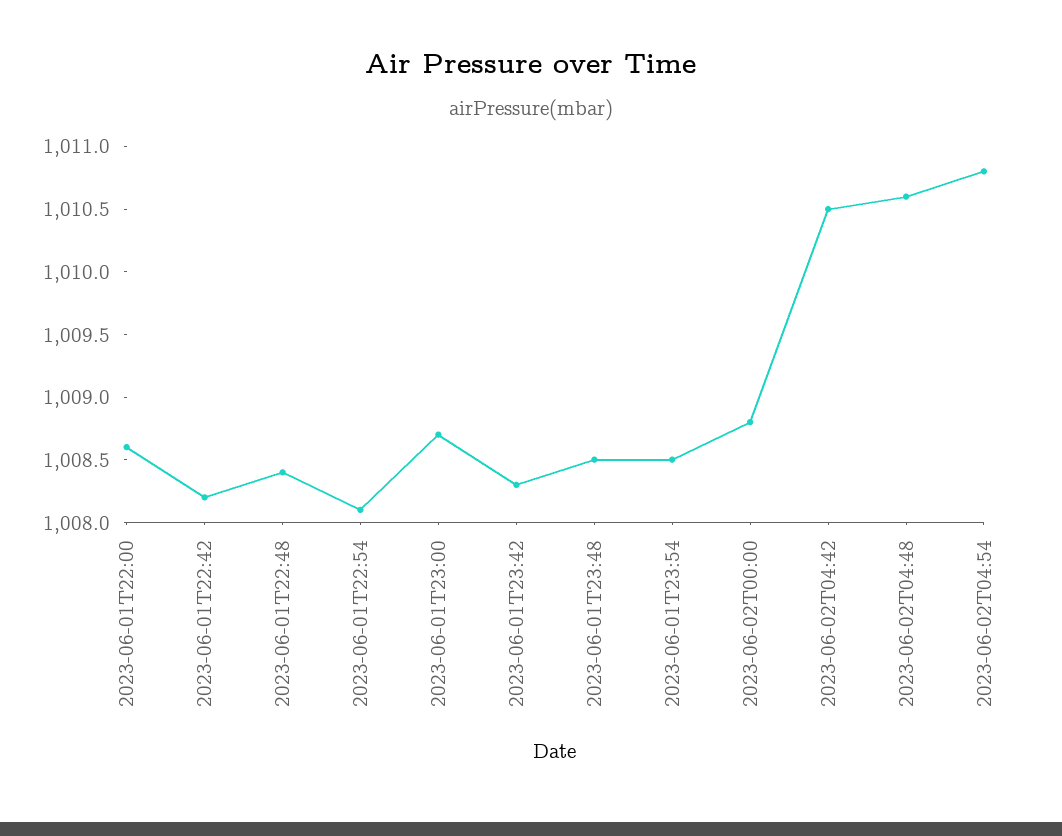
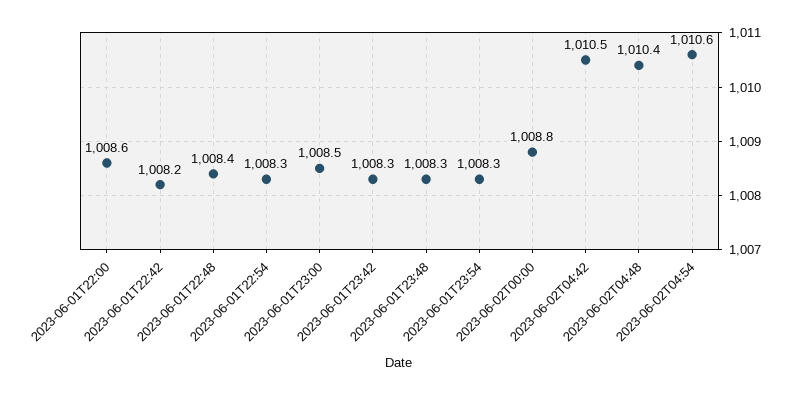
  {
    "2023-06-01T22:00": 1008.6,
    "2023-06-01T22:42": 1008.2,
    "2023-06-01T22:48": 1008.4,
-   "2023-06-01T22:54": 1008.1,
+   "2023-06-01T22:54": 1008.3,
-   "2023-06-01T23:00": 1008.7,
+   "2023-06-01T23:00": 1008.5,
    "2023-06-01T23:42": 1008.3,
-   "2023-06-01T23:48": 1008.5,
+   "2023-06-01T23:48": 1008.3,
-   "2023-06-01T23:54": 1008.5,
+   "2023-06-01T23:54": 1008.3,
    "2023-06-02T00:00": 1008.8,
    "2023-06-02T04:42": 1010.5,
-   "2023-06-02T04:48": 1010.6,
+   "2023-06-02T04:48": 1010.4,
-   "2023-06-02T04:54": 1010.8
+   "2023-06-02T04:54": 1010.6
  }

